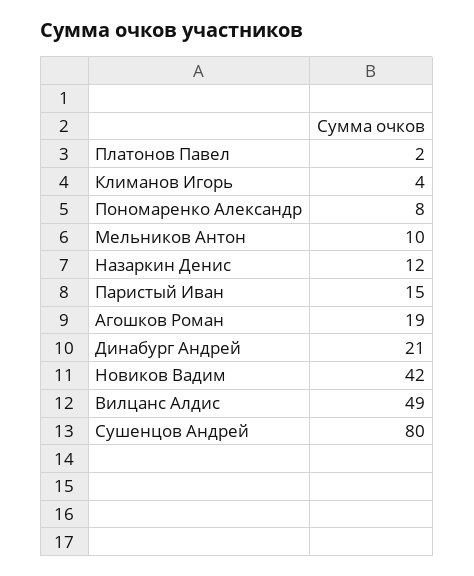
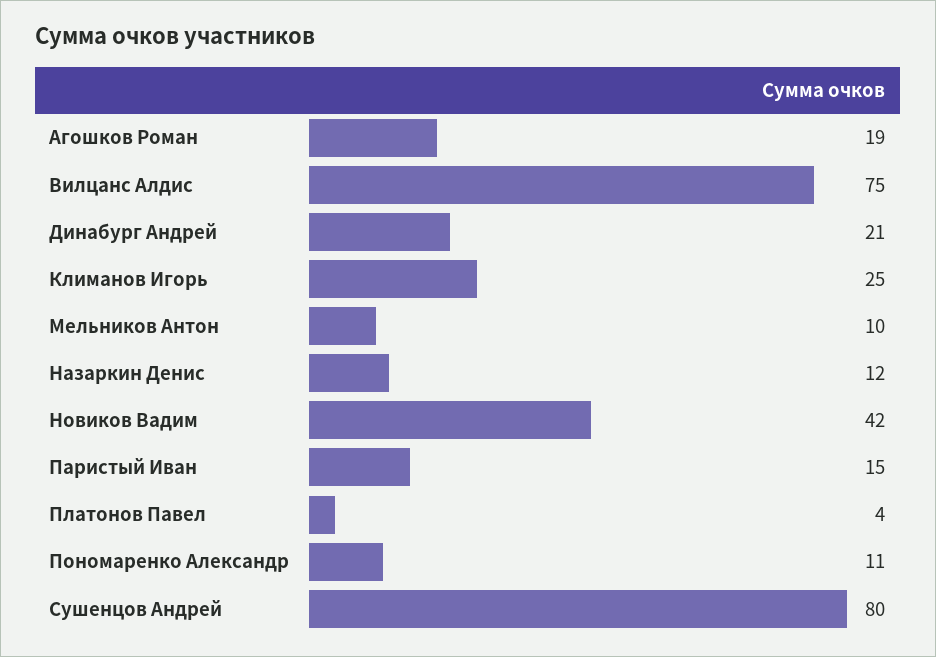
  {
-   "Платонов Павел": 2,
+   "Платонов Павел": 4,
-   "Климанов Игорь": 4,
+   "Климанов Игорь": 25,
-   "Пономаренко Александр": 8,
+   "Пономаренко Александр": 11,
    "Мельников Антон": 10,
    "Назаркин Денис": 12,
    "Паристый Иван": 15,
    "Агошков Роман": 19,
    "Динабург Андрей": 21,
    "Новиков Вадим": 42,
-   "Вилцанс Алдис": 49,
+   "Вилцанс Алдис": 75,
    "Сушенцов Андрей": 80
  }

